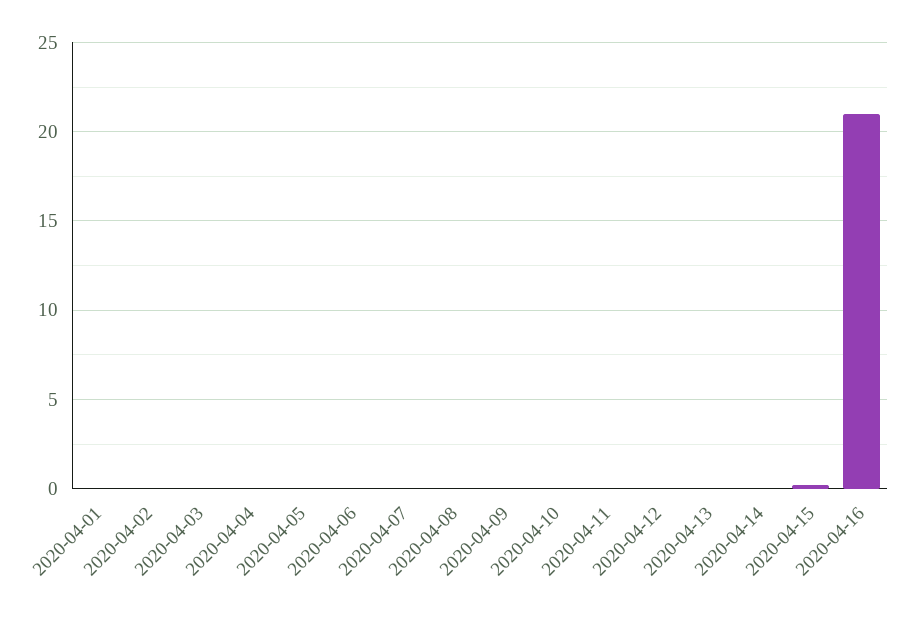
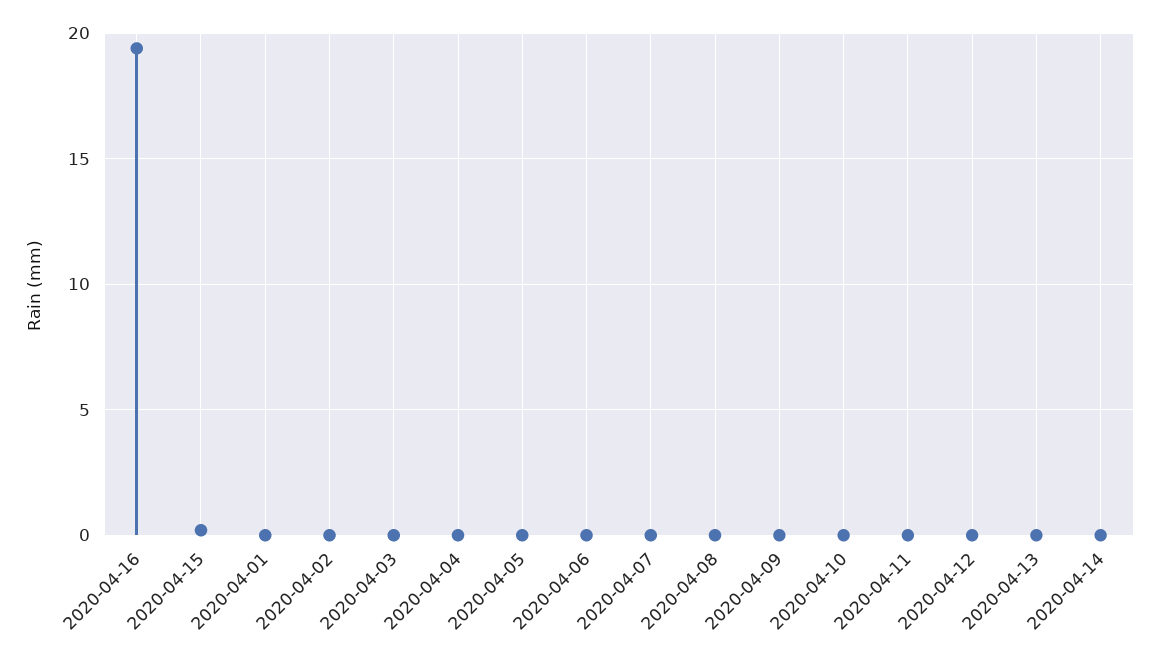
  {
    "2020-04-01": 0,
    "2020-04-02": 0,
    "2020-04-03": 0,
    "2020-04-04": 0,
    "2020-04-05": 0,
    "2020-04-06": 0,
    "2020-04-07": 0,
    "2020-04-08": 0,
    "2020-04-09": 0,
    "2020-04-10": 0,
    "2020-04-11": 0,
    "2020-04-12": 0,
    "2020-04-13": 0,
    "2020-04-14": 0,
    "2020-04-15": 0,
-   "2020-04-16": 21
+   "2020-04-16": 19.5
  }

